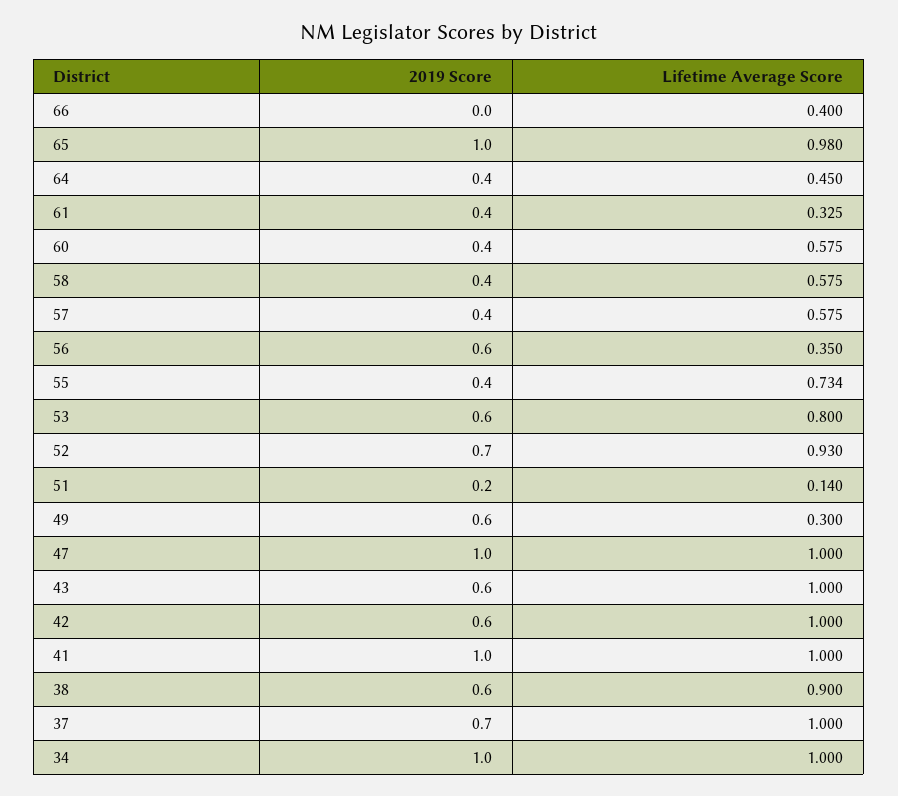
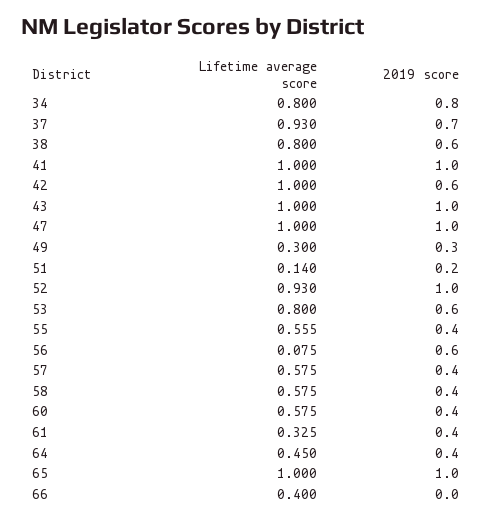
  {
    "2019 Score": {
      "66": 0,
      "65": 1,
      "64": 0.4,
      "61": 0.4,
      "60": 0.4,
      "58": 0.4,
      "57": 0.4,
      "56": 0.6,
      "55": 0.4,
      "53": 0.6,
-     "52": 0.7,
+     "52": 1,
      "51": 0.2,
-     "49": 0.6,
+     "49": 0.3,
      "47": 1,
-     "43": 0.6,
+     "43": 1,
      "42": 0.6,
      "41": 1,
      "38": 0.6,
      "37": 0.7,
-     "34": 1
+     "34": 0.8
    },
    "Lifetime Average Score": {
      "66": 0.4,
-     "65": 0.98,
+     "65": 1,
      "64": 0.45,
      "61": 0.325,
      "60": 0.575,
      "58": 0.575,
      "57": 0.575,
-     "56": 0.35,
+     "56": 0.075,
-     "55": 0.734,
+     "55": 0.555,
      "53": 0.8,
      "52": 0.93,
      "51": 0.14,
      "49": 0.3,
      "47": 1,
      "43": 1,
      "42": 1,
      "41": 1,
-     "38": 0.9,
+     "38": 0.8,
-     "37": 1,
+     "37": 0.93,
-     "34": 1
+     "34": 0.8
    }
  }

